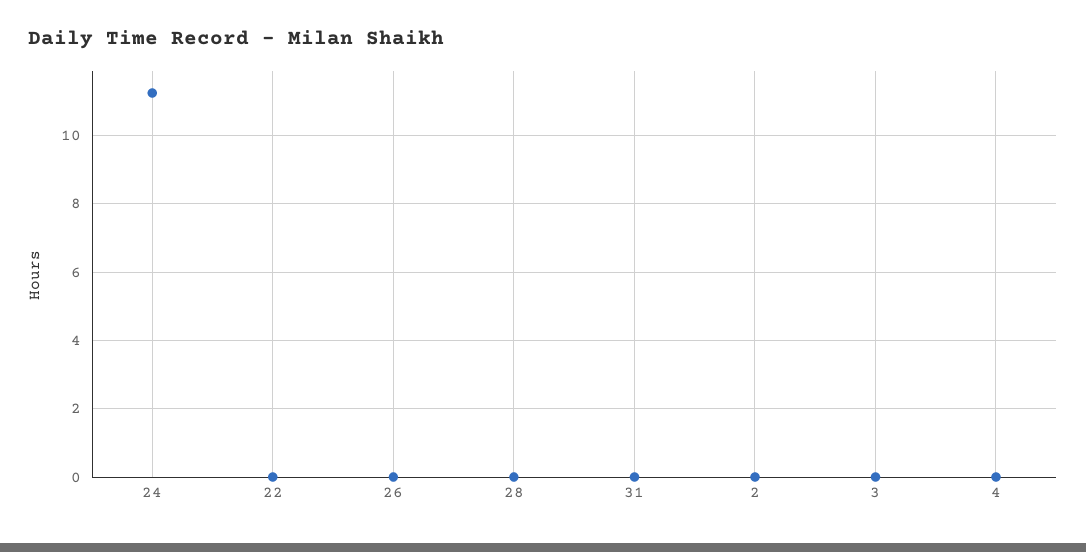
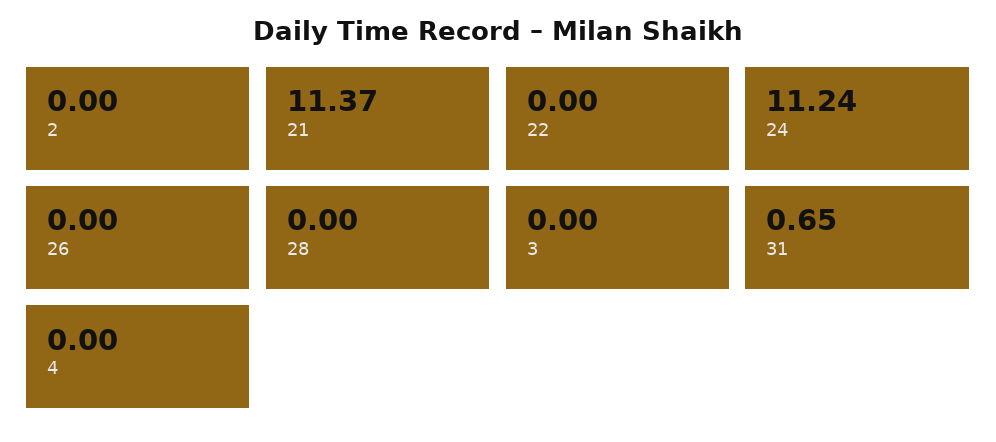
  {
    "24": 11.24,
    "22": 0,
    "26": 0,
    "28": 0,
-   "31": 0,
+   "31": 0.65,
    "2": 0,
    "3": 0,
-   "4": 0
+   "4": 0,
+   "21": 11.37
  }

